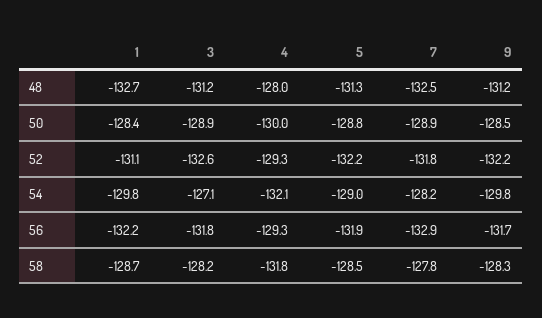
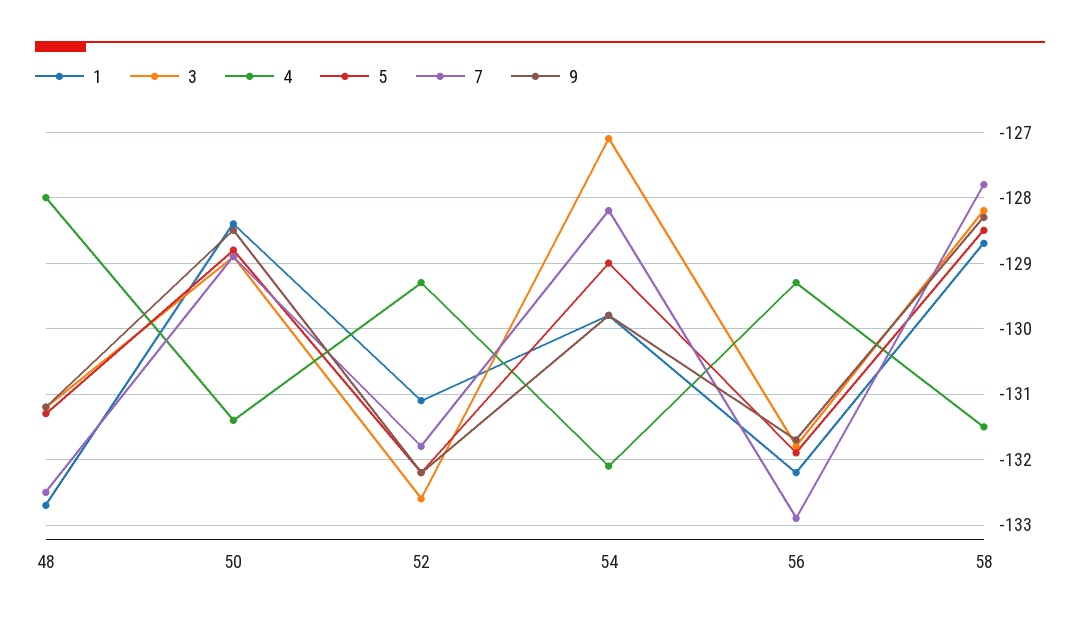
  {
    "1": {
      "48": -132.7,
      "50": -128.4,
      "52": -131.1,
      "54": -129.8,
      "56": -132.2,
      "58": -128.7
    },
    "3": {
      "48": -131.2,
      "50": -128.9,
      "52": -132.6,
      "54": -127.1,
      "56": -131.8,
      "58": -128.2
    },
    "4": {
      "48": -128,
-     "50": -130,
+     "50": -131.4,
      "52": -129.3,
      "54": -132.1,
      "56": -129.3,
-     "58": -131.8
+     "58": -131.5
    },
    "5": {
      "48": -131.3,
      "50": -128.8,
      "52": -132.2,
      "54": -129,
      "56": -131.9,
      "58": -128.5
    },
    "7": {
      "48": -132.5,
      "50": -128.9,
      "52": -131.8,
      "54": -128.2,
      "56": -132.9,
      "58": -127.8
    },
    "9": {
      "48": -131.2,
      "50": -128.5,
      "52": -132.2,
      "54": -129.8,
      "56": -131.7,
      "58": -128.3
    }
  }

